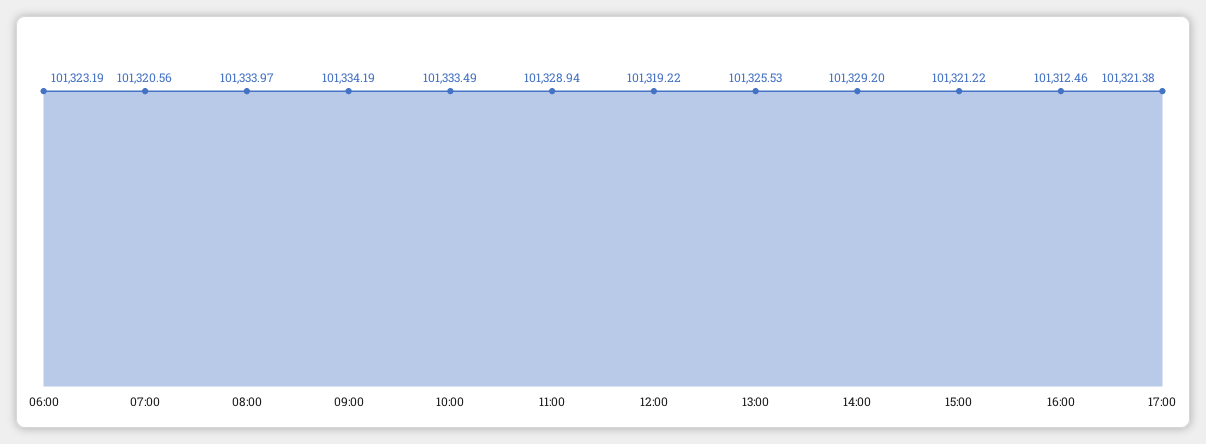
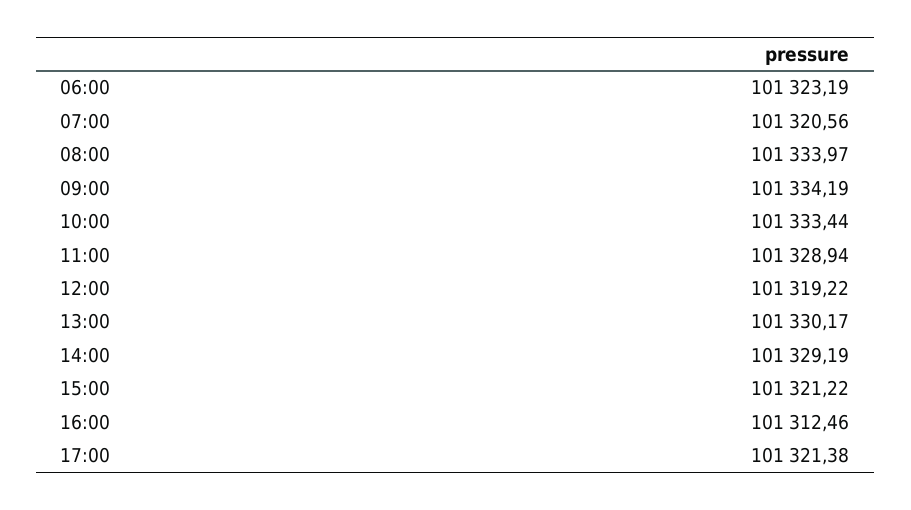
  {
    "06:00": 101323.19,
    "07:00": 101320.56,
    "08:00": 101333.97,
    "09:00": 101334.19,
-   "10:00": 101333.49,
+   "10:00": 101333.44,
    "11:00": 101328.94,
    "12:00": 101319.22,
-   "13:00": 101325.53,
+   "13:00": 101330.17,
-   "14:00": 101329.2,
+   "14:00": 101329.19,
    "15:00": 101321.22,
    "16:00": 101312.46,
    "17:00": 101321.38
  }

